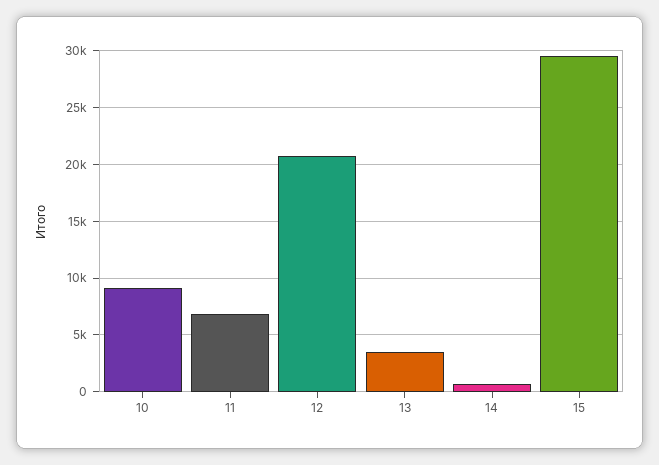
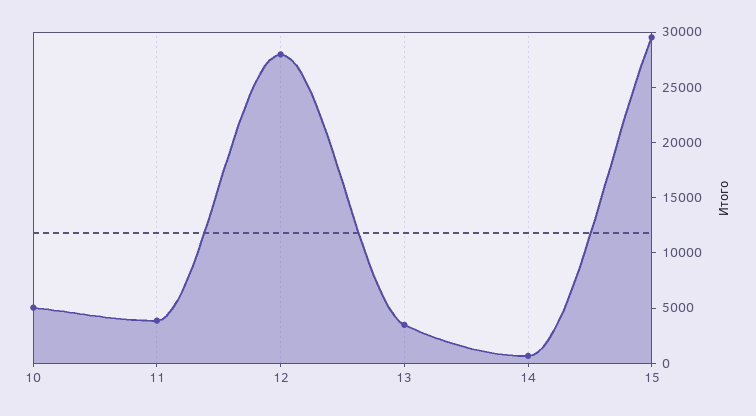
  {
-   "10": 9000,
+   "10": 5000,
-   "11": 7000,
+   "11": 4000,
-   "12": 21000,
+   "12": 28000,
    "13": 3000,
    "14": 1000,
    "15": 30000
  }

